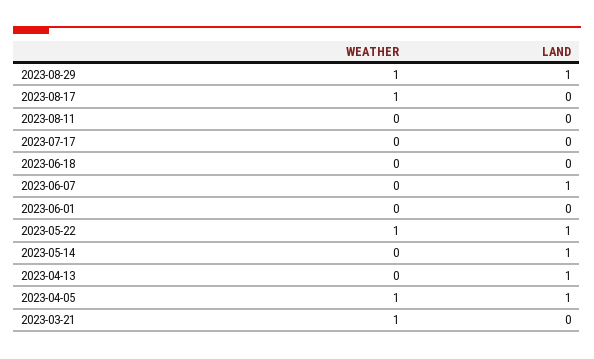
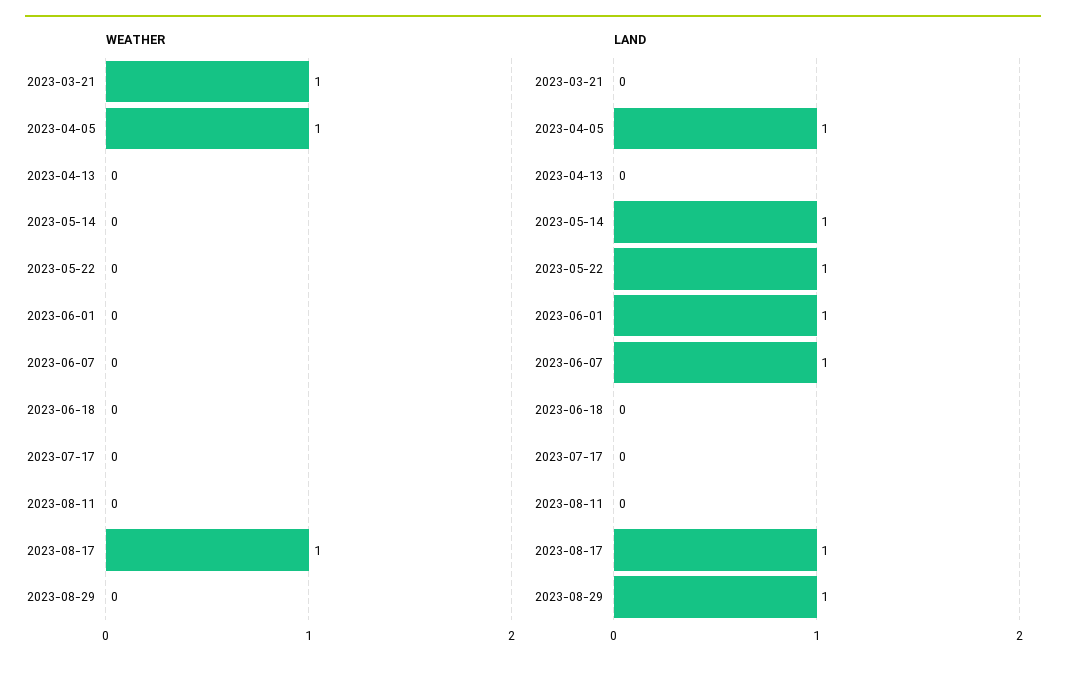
  {
    "WEATHER": {
-     "2023-08-29": 1,
+     "2023-08-29": 0,
      "2023-08-17": 1,
      "2023-08-11": 0,
      "2023-07-17": 0,
      "2023-06-18": 0,
      "2023-06-07": 0,
      "2023-06-01": 0,
-     "2023-05-22": 1,
+     "2023-05-22": 0,
      "2023-05-14": 0,
      "2023-04-13": 0,
      "2023-04-05": 1,
      "2023-03-21": 1
    },
    "LAND": {
      "2023-08-29": 1,
-     "2023-08-17": 0,
+     "2023-08-17": 1,
      "2023-08-11": 0,
      "2023-07-17": 0,
      "2023-06-18": 0,
      "2023-06-07": 1,
-     "2023-06-01": 0,
+     "2023-06-01": 1,
      "2023-05-22": 1,
      "2023-05-14": 1,
-     "2023-04-13": 1,
+     "2023-04-13": 0,
      "2023-04-05": 1,
      "2023-03-21": 0
    }
  }

